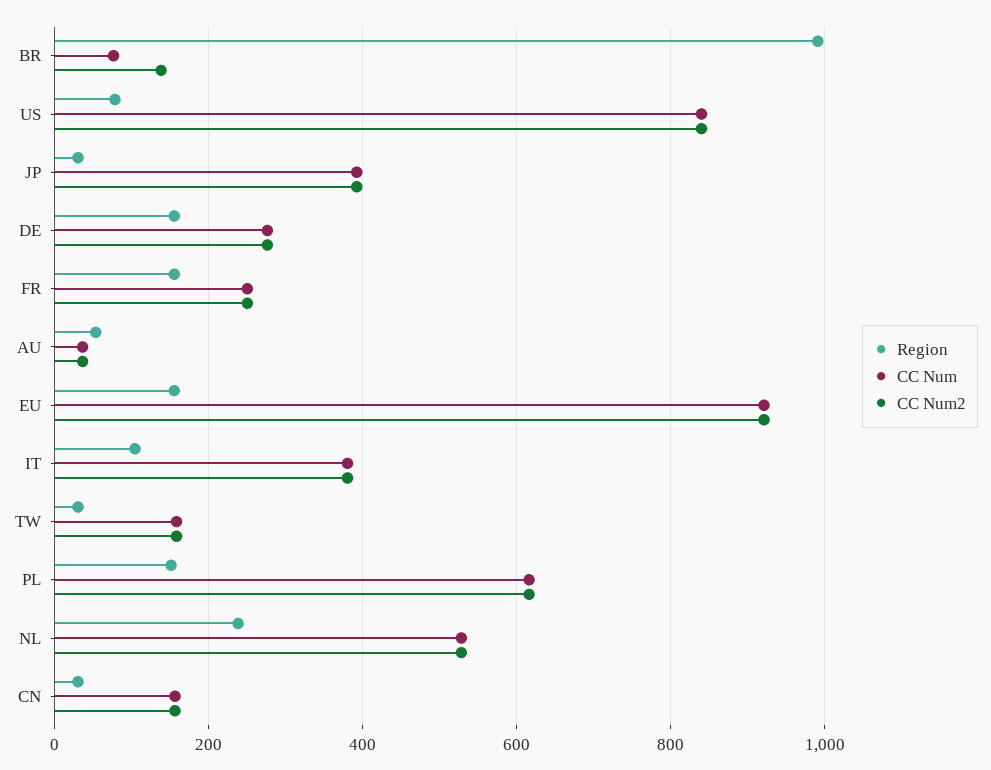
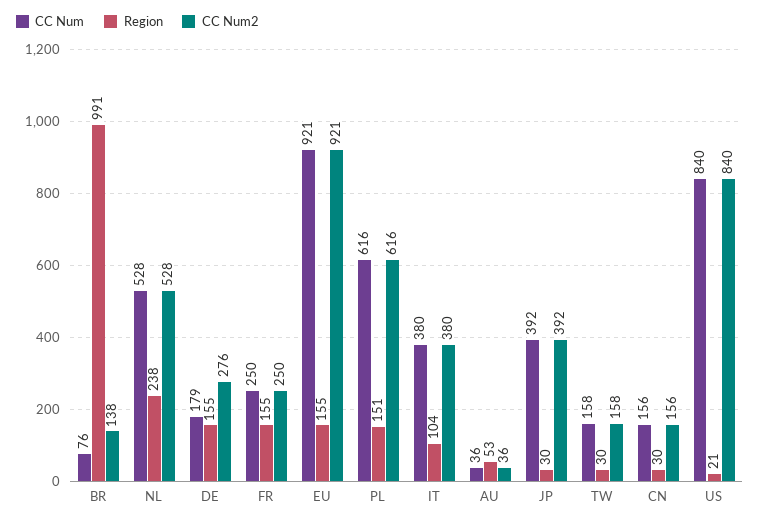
  {
    "Region": {
      "BR": 991,
-     "US": 80,
+     "US": 21,
      "JP": 30,
      "DE": 155,
      "FR": 155,
      "AU": 53,
      "EU": 155,
      "IT": 104,
      "TW": 30,
      "PL": 151,
      "NL": 238,
      "CN": 30
    },
    "CC Num": {
      "BR": 76,
      "US": 840,
      "JP": 392,
-     "DE": 280,
+     "DE": 179,
      "FR": 250,
      "AU": 36,
      "EU": 921,
      "IT": 380,
      "TW": 158,
      "PL": 616,
      "NL": 528,
      "CN": 156
    },
    "CC Num2": {
      "BR": 138,
      "US": 840,
      "JP": 392,
      "DE": 276,
      "FR": 250,
      "AU": 36,
      "EU": 921,
      "IT": 380,
      "TW": 158,
      "PL": 616,
      "NL": 528,
      "CN": 156
    }
  }

